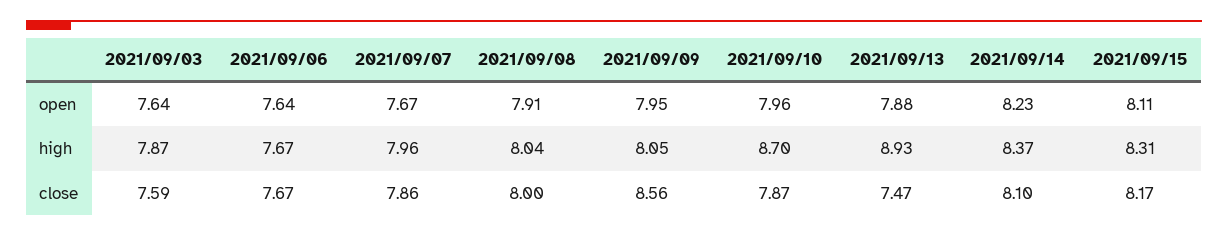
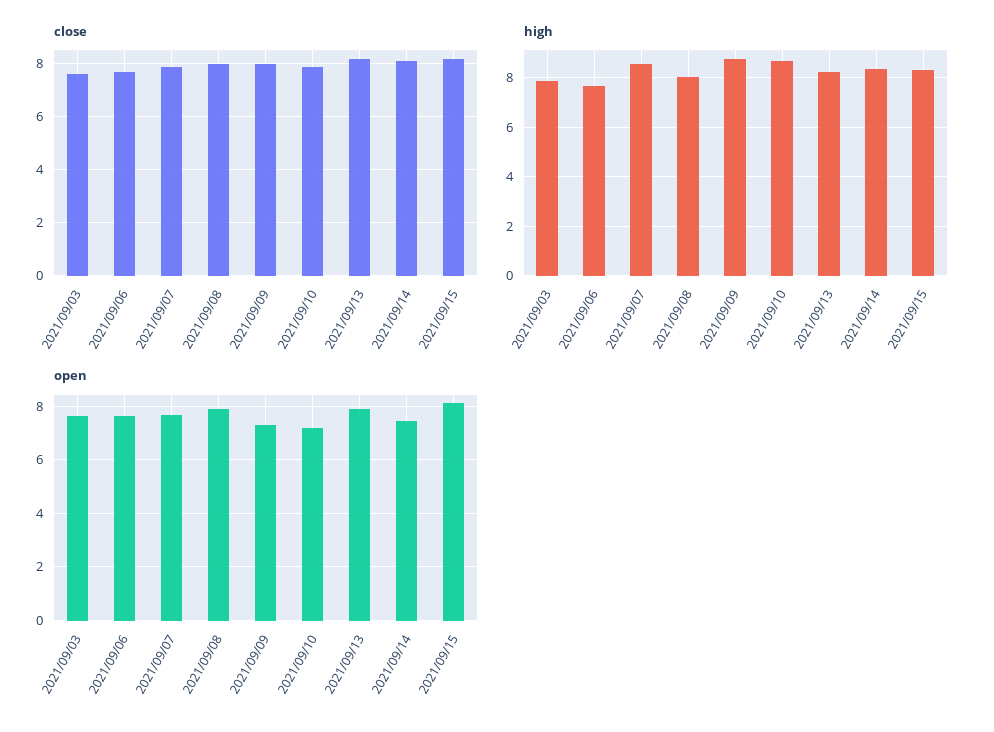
  {
    "open": {
      "2021/09/03": 7.64,
      "2021/09/06": 7.64,
      "2021/09/07": 7.67,
      "2021/09/08": 7.91,
-     "2021/09/09": 7.95,
+     "2021/09/09": 7.25,
-     "2021/09/10": 7.96,
+     "2021/09/10": 7.25,
      "2021/09/13": 7.88,
-     "2021/09/14": 8.23,
+     "2021/09/14": 7.5,
      "2021/09/15": 8.11
    },
    "high": {
      "2021/09/03": 7.87,
      "2021/09/06": 7.67,
-     "2021/09/07": 7.96,
+     "2021/09/07": 8.5,
      "2021/09/08": 8.04,
-     "2021/09/09": 8.05,
+     "2021/09/09": 8.75,
      "2021/09/10": 8.7,
-     "2021/09/13": 8.93,
+     "2021/09/13": 8.25,
      "2021/09/14": 8.37,
      "2021/09/15": 8.31
    },
    "close": {
      "2021/09/03": 7.59,
      "2021/09/06": 7.67,
      "2021/09/07": 7.86,
      "2021/09/08": 8,
-     "2021/09/09": 8.56,
+     "2021/09/09": 8,
      "2021/09/10": 7.87,
-     "2021/09/13": 7.47,
+     "2021/09/13": 8.25,
      "2021/09/14": 8.1,
      "2021/09/15": 8.17
    }
  }

